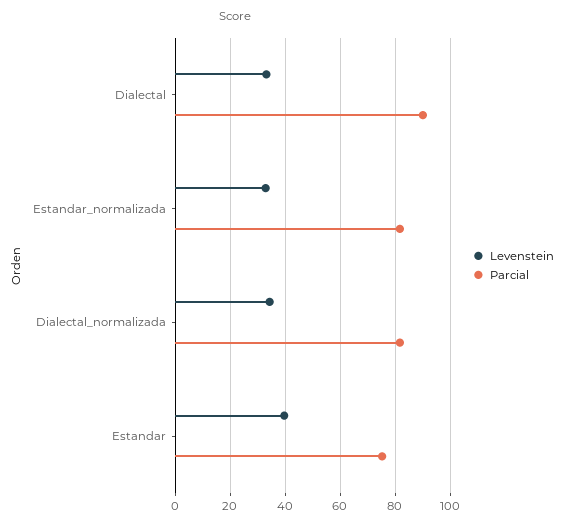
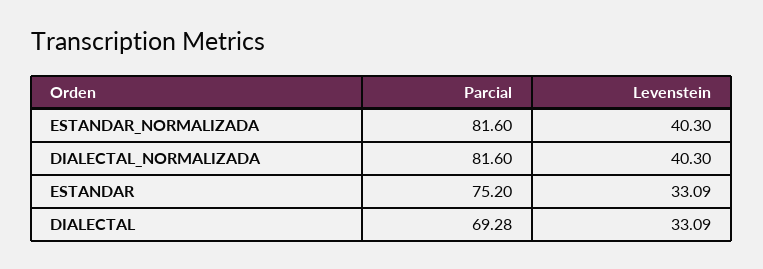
  {
    "Levenstein": {
      "Dialectal": 33.09,
-     "Estandar_normalizada": 32.5,
+     "Estandar_normalizada": 40.3,
-     "Dialectal_normalizada": 35,
+     "Dialectal_normalizada": 40.3,
-     "Estandar": 40
+     "Estandar": 33.09
    },
    "Parcial": {
-     "Dialectal": 90,
+     "Dialectal": 69.28,
      "Estandar_normalizada": 81.6,
      "Dialectal_normalizada": 81.6,
      "Estandar": 75.2
    }
  }

